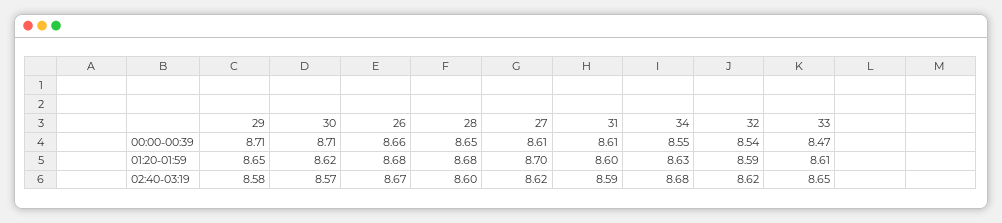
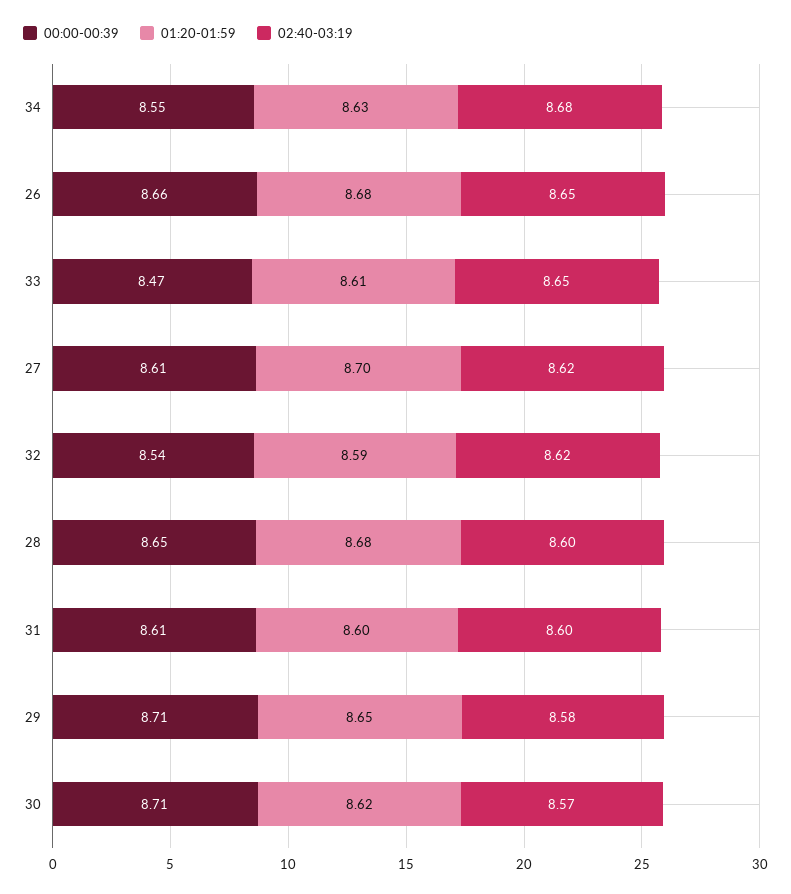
  {
    "00:00-00:39": {
      "29": 8.71,
      "30": 8.71,
      "26": 8.66,
      "28": 8.65,
      "27": 8.61,
      "31": 8.61,
      "34": 8.55,
      "32": 8.54,
      "33": 8.47
    },
    "01:20-01:59": {
      "29": 8.65,
      "30": 8.62,
      "26": 8.68,
      "28": 8.68,
      "27": 8.7,
      "31": 8.6,
      "34": 8.63,
      "32": 8.59,
      "33": 8.61
    },
    "02:40-03:19": {
      "29": 8.58,
      "30": 8.57,
-     "26": 8.67,
+     "26": 8.65,
      "28": 8.6,
      "27": 8.62,
-     "31": 8.59,
+     "31": 8.6,
      "34": 8.68,
      "32": 8.62,
      "33": 8.65
    }
  }

